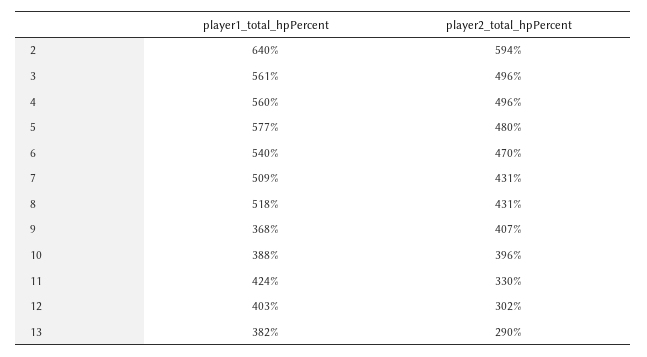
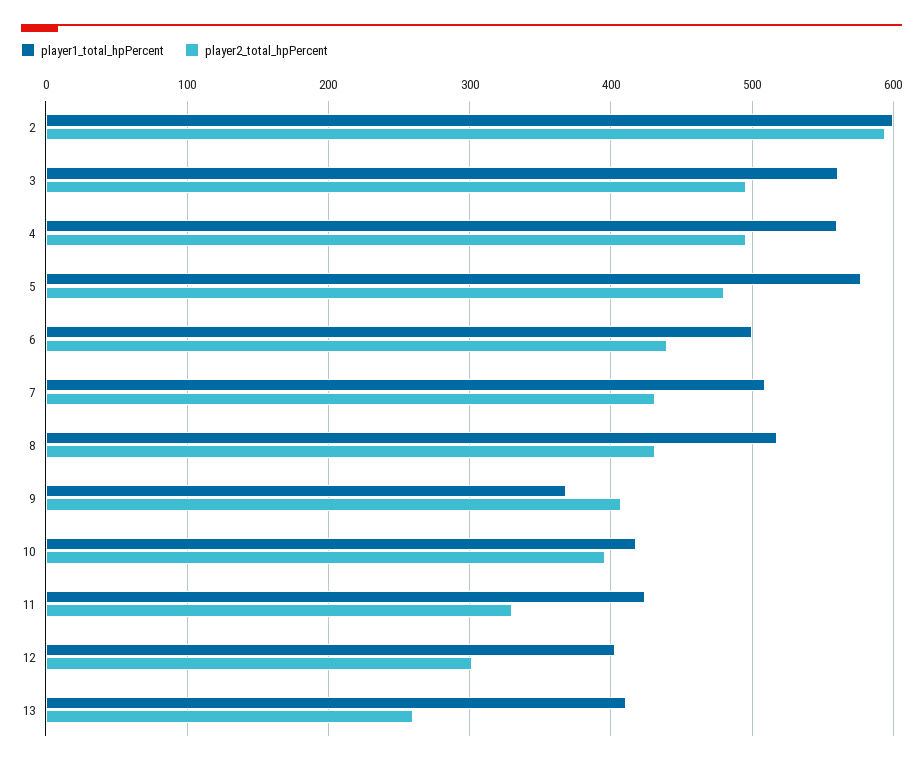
  {
    "player1_total_hpPercent": {
-     "2": 640,
+     "2": 600,
      "3": 561,
      "4": 560,
      "5": 577,
-     "6": 540,
+     "6": 500,
      "7": 509,
      "8": 518,
      "9": 368,
-     "10": 388,
+     "10": 420,
      "11": 424,
      "12": 403,
-     "13": 382
+     "13": 410
    },
    "player2_total_hpPercent": {
      "2": 594,
      "3": 496,
      "4": 496,
      "5": 480,
-     "6": 470,
+     "6": 440,
      "7": 431,
      "8": 431,
      "9": 407,
      "10": 396,
      "11": 330,
      "12": 302,
-     "13": 290
+     "13": 260
    }
  }

